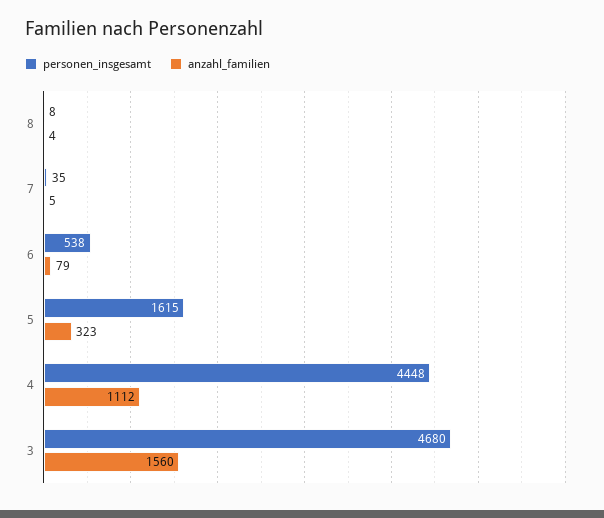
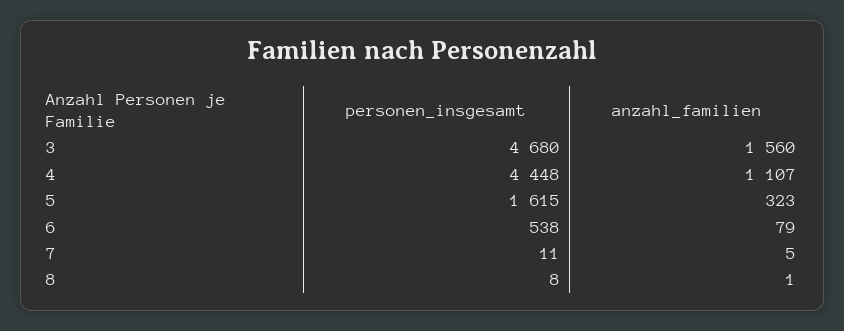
  {
    "personen_insgesamt": {
      "8": 8,
-     "7": 35,
+     "7": 11,
      "6": 538,
      "5": 1615,
      "4": 4448,
      "3": 4680
    },
    "anzahl_familien": {
-     "8": 4,
+     "8": 1,
      "7": 5,
      "6": 79,
      "5": 323,
-     "4": 1112,
+     "4": 1107,
      "3": 1560
    }
  }

